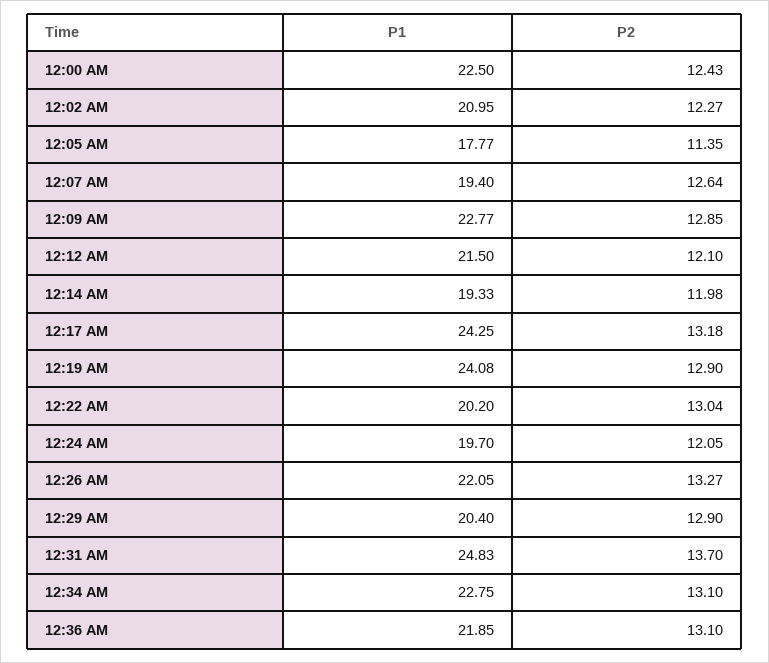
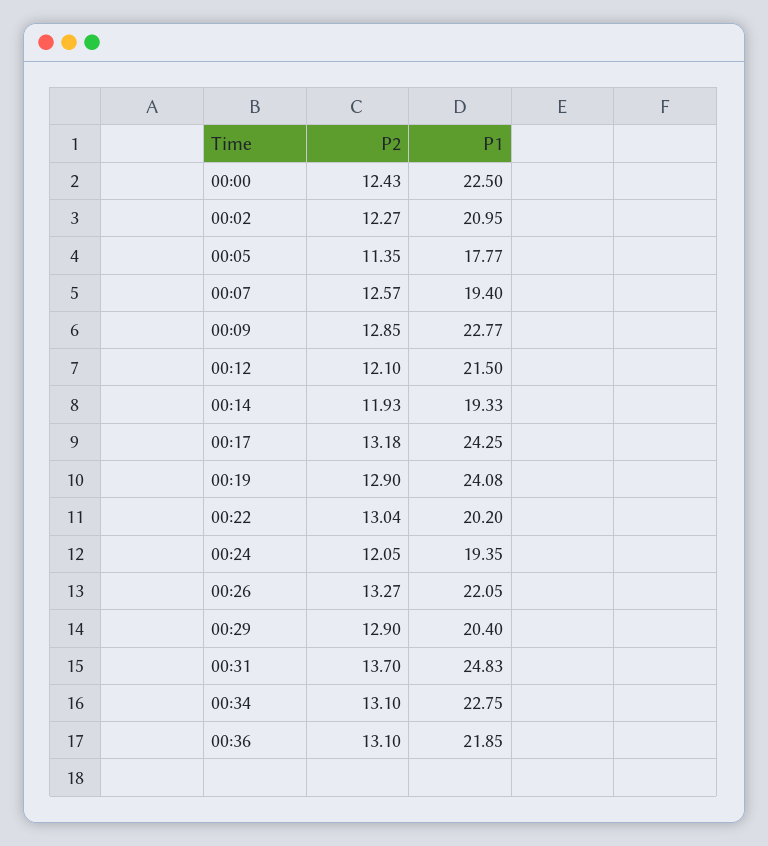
  {
    "P1": {
      "12:00 AM": 22.5,
      "12:02 AM": 20.95,
      "12:05 AM": 17.77,
      "12:07 AM": 19.4,
      "12:09 AM": 22.77,
      "12:12 AM": 21.5,
      "12:14 AM": 19.33,
      "12:17 AM": 24.25,
      "12:19 AM": 24.08,
      "12:22 AM": 20.2,
-     "12:24 AM": 19.7,
+     "12:24 AM": 19.35,
      "12:26 AM": 22.05,
      "12:29 AM": 20.4,
      "12:31 AM": 24.83,
      "12:34 AM": 22.75,
      "12:36 AM": 21.85
    },
    "P2": {
      "12:00 AM": 12.43,
      "12:02 AM": 12.27,
      "12:05 AM": 11.35,
-     "12:07 AM": 12.64,
+     "12:07 AM": 12.57,
      "12:09 AM": 12.85,
      "12:12 AM": 12.1,
-     "12:14 AM": 11.98,
+     "12:14 AM": 11.93,
      "12:17 AM": 13.18,
      "12:19 AM": 12.9,
      "12:22 AM": 13.04,
      "12:24 AM": 12.05,
      "12:26 AM": 13.27,
      "12:29 AM": 12.9,
      "12:31 AM": 13.7,
      "12:34 AM": 13.1,
      "12:36 AM": 13.1
    }
  }

